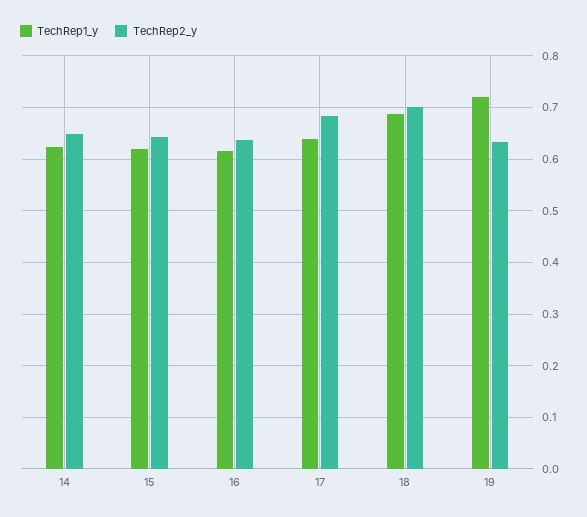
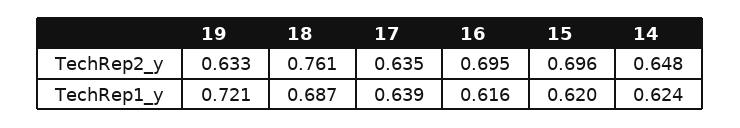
  {
    "TechRep1_y": {
      "14": 0.624,
      "15": 0.62,
      "16": 0.616,
      "17": 0.639,
      "18": 0.687,
      "19": 0.721
    },
    "TechRep2_y": {
      "14": 0.648,
-     "15": 0.64,
+     "15": 0.696,
-     "16": 0.64,
+     "16": 0.695,
-     "17": 0.68,
+     "17": 0.635,
-     "18": 0.7,
+     "18": 0.761,
      "19": 0.633
    }
  }

